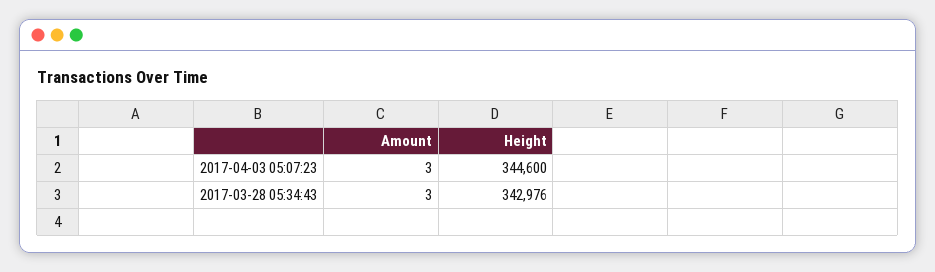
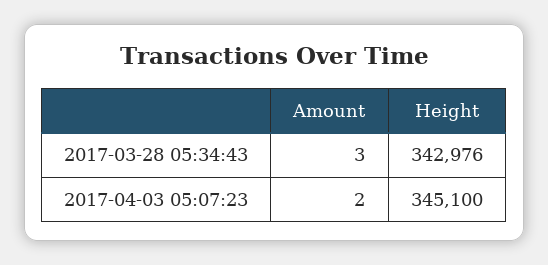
  {
    "Amount": {
-     "2017-04-03 05:07:23": 3,
+     "2017-04-03 05:07:23": 2,
      "2017-03-28 05:34:43": 3
    },
    "Height": {
-     "2017-04-03 05:07:23": 344600,
+     "2017-04-03 05:07:23": 345100,
      "2017-03-28 05:34:43": 342976
    }
  }

